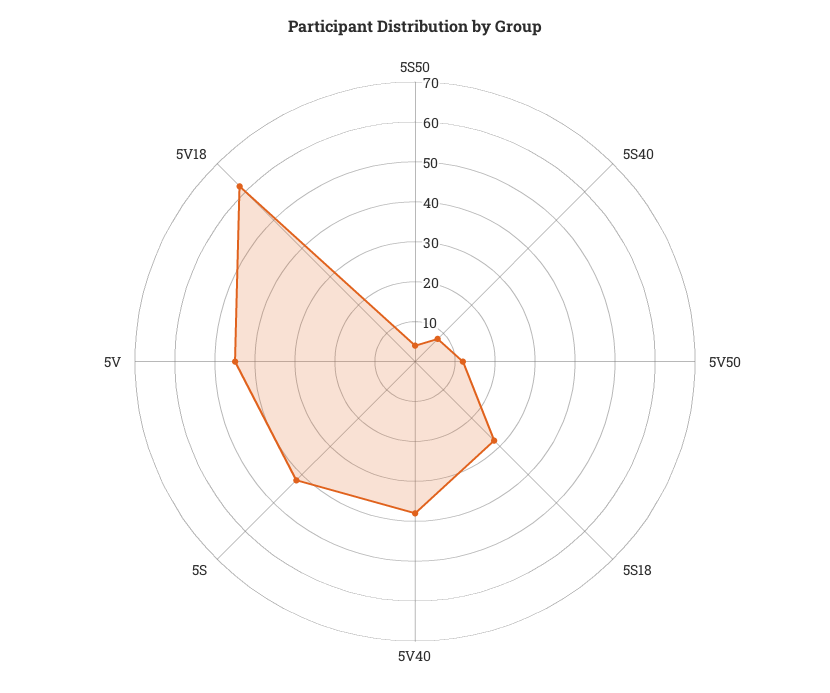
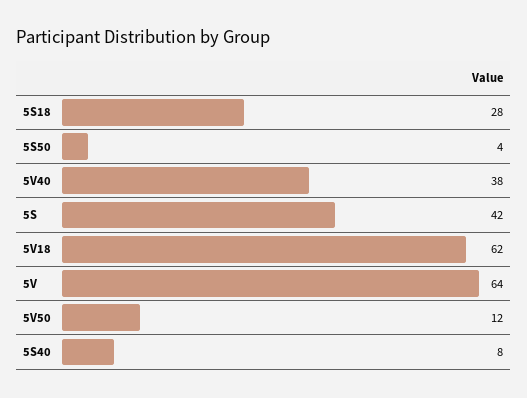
  {
    "5S50": 4,
    "5S40": 8,
    "5V50": 12,
    "5S18": 28,
    "5V40": 38,
    "5S": 42,
-   "5V": 45,
+   "5V": 64,
    "5V18": 62
  }

